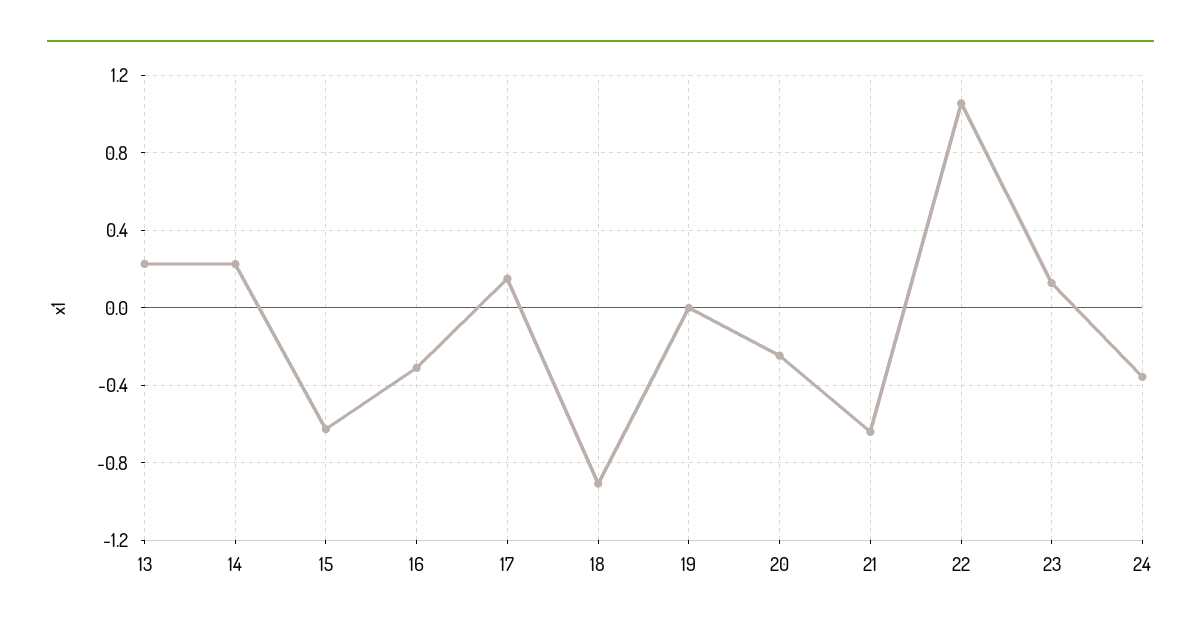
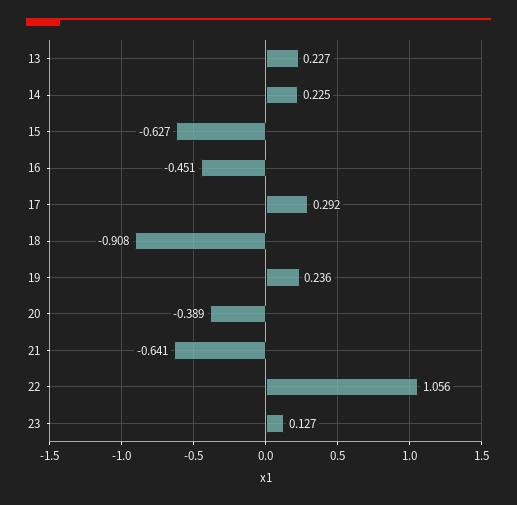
  {
    "13": 0.227,
    "14": 0.225,
    "15": -0.627,
-   "16": -0.3,
+   "16": -0.451,
-   "17": 0.15,
+   "17": 0.292,
    "18": -0.908,
-   "19": 0,
+   "19": 0.236,
-   "20": -0.25,
+   "20": -0.389,
    "21": -0.641,
    "22": 1.056,
-   "23": 0.127,
+   "23": 0.127
-   "24": -0.35
  }

